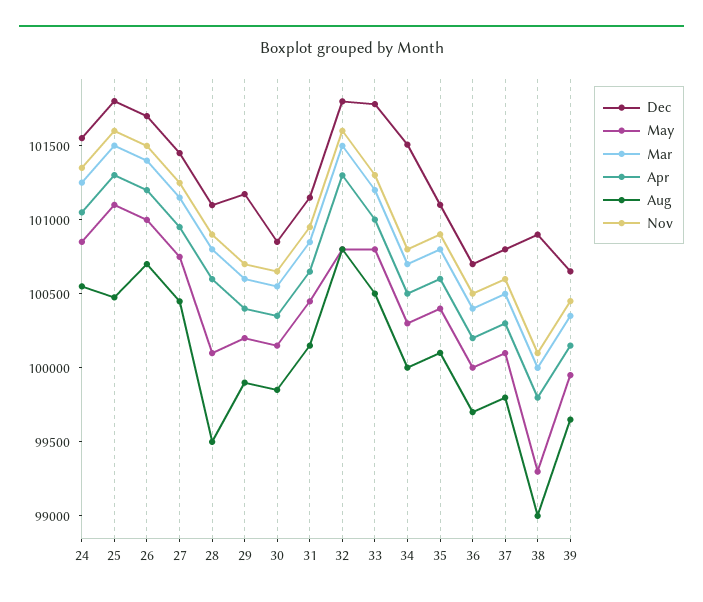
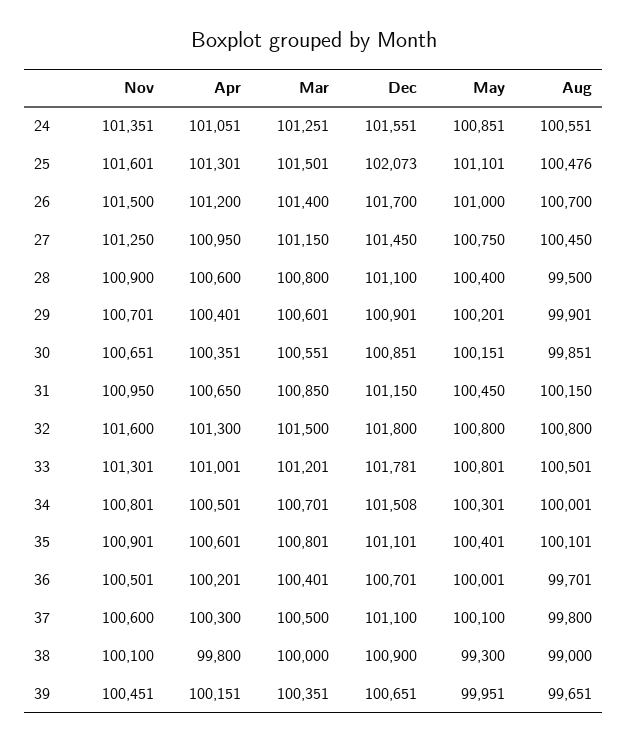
  {
    "Dec": {
      "24": 101551,
-     "25": 101800,
+     "25": 102073,
      "26": 101700,
      "27": 101450,
      "28": 101100,
-     "29": 101200,
+     "29": 100901,
      "30": 100851,
      "31": 101150,
      "32": 101800,
      "33": 101781,
      "34": 101508,
      "35": 101101,
      "36": 100701,
-     "37": 100800,
+     "37": 101100,
      "38": 100900,
      "39": 100651
    },
    "May": {
      "24": 100851,
      "25": 101101,
      "26": 101000,
      "27": 100750,
-     "28": 100100,
+     "28": 100400,
      "29": 100201,
      "30": 100151,
      "31": 100450,
      "32": 100800,
      "33": 100801,
      "34": 100301,
      "35": 100401,
      "36": 100001,
      "37": 100100,
      "38": 99300,
      "39": 99951
    },
    "Mar": {
      "24": 101251,
      "25": 101501,
      "26": 101400,
      "27": 101150,
      "28": 100800,
      "29": 100601,
      "30": 100551,
      "31": 100850,
      "32": 101500,
      "33": 101201,
      "34": 100701,
      "35": 100801,
      "36": 100401,
      "37": 100500,
      "38": 100000,
      "39": 100351
    },
    "Apr": {
      "24": 101051,
      "25": 101301,
      "26": 101200,
      "27": 100950,
      "28": 100600,
      "29": 100401,
      "30": 100351,
      "31": 100650,
      "32": 101300,
      "33": 101001,
      "34": 100501,
      "35": 100601,
      "36": 100201,
      "37": 100300,
      "38": 99800,
      "39": 100151
    },
    "Aug": {
      "24": 100551,
      "25": 100476,
      "26": 100700,
      "27": 100450,
      "28": 99500,
      "29": 99901,
      "30": 99851,
      "31": 100150,
      "32": 100800,
      "33": 100501,
      "34": 100001,
      "35": 100101,
      "36": 99701,
      "37": 99800,
      "38": 99000,
      "39": 99651
    },
    "Nov": {
      "24": 101351,
      "25": 101601,
      "26": 101500,
      "27": 101250,
      "28": 100900,
      "29": 100701,
      "30": 100651,
      "31": 100950,
      "32": 101600,
      "33": 101301,
      "34": 100801,
      "35": 100901,
      "36": 100501,
      "37": 100600,
      "38": 100100,
      "39": 100451
    }
  }

